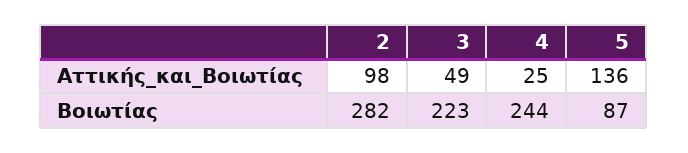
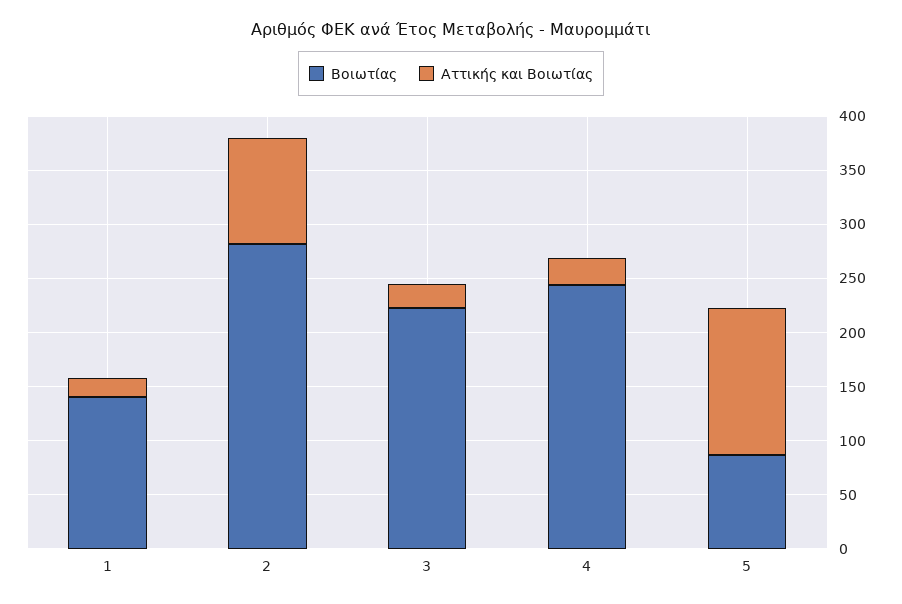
  {
    "Αττικής_και_Βοιωτίας": {
      "2": 98,
-     "3": 49,
+     "3": 20,
      "4": 25,
-     "5": 136
+     "5": 136,
+     "1": 20
    },
    "Βοιωτίας": {
      "2": 282,
      "3": 223,
      "4": 244,
-     "5": 87
+     "5": 87,
+     "1": 140
    }
  }

